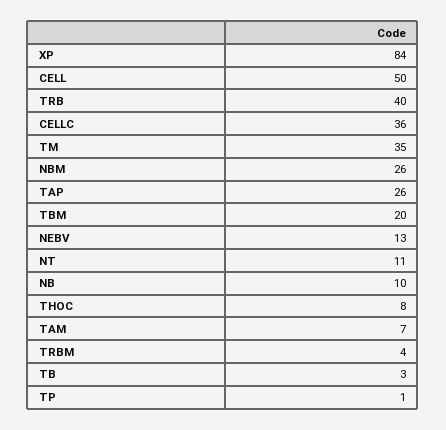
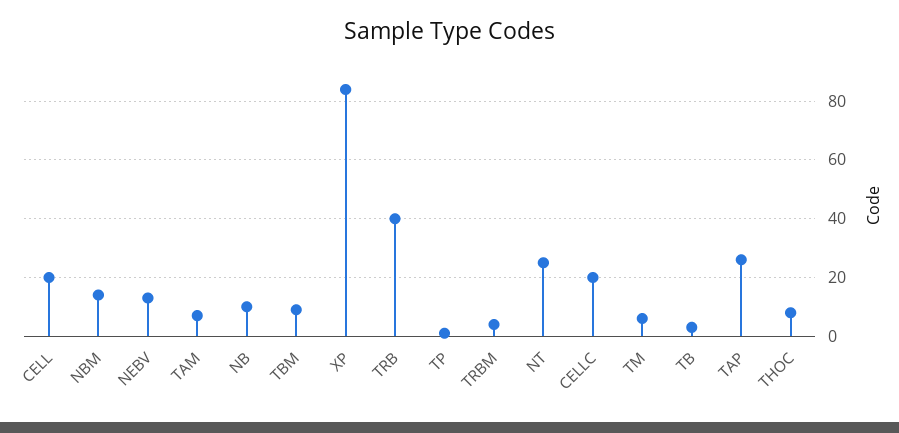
  {
    "XP": 84,
-   "CELL": 50,
+   "CELL": 20,
    "TRB": 40,
-   "CELLC": 36,
+   "CELLC": 20,
-   "TM": 35,
+   "TM": 5,
-   "NBM": 26,
+   "NBM": 15,
    "TAP": 26,
-   "TBM": 20,
+   "TBM": 10,
    "NEBV": 13,
-   "NT": 11,
+   "NT": 25,
    "NB": 10,
    "THOC": 8,
    "TAM": 7,
    "TRBM": 4,
    "TB": 3,
    "TP": 1
  }

